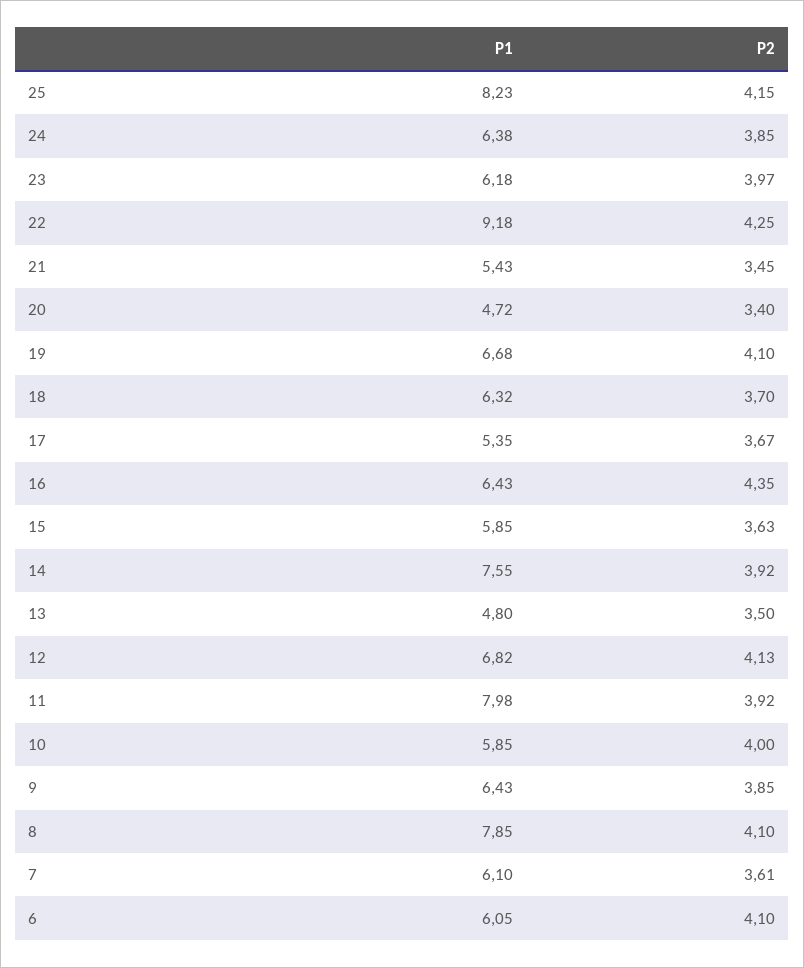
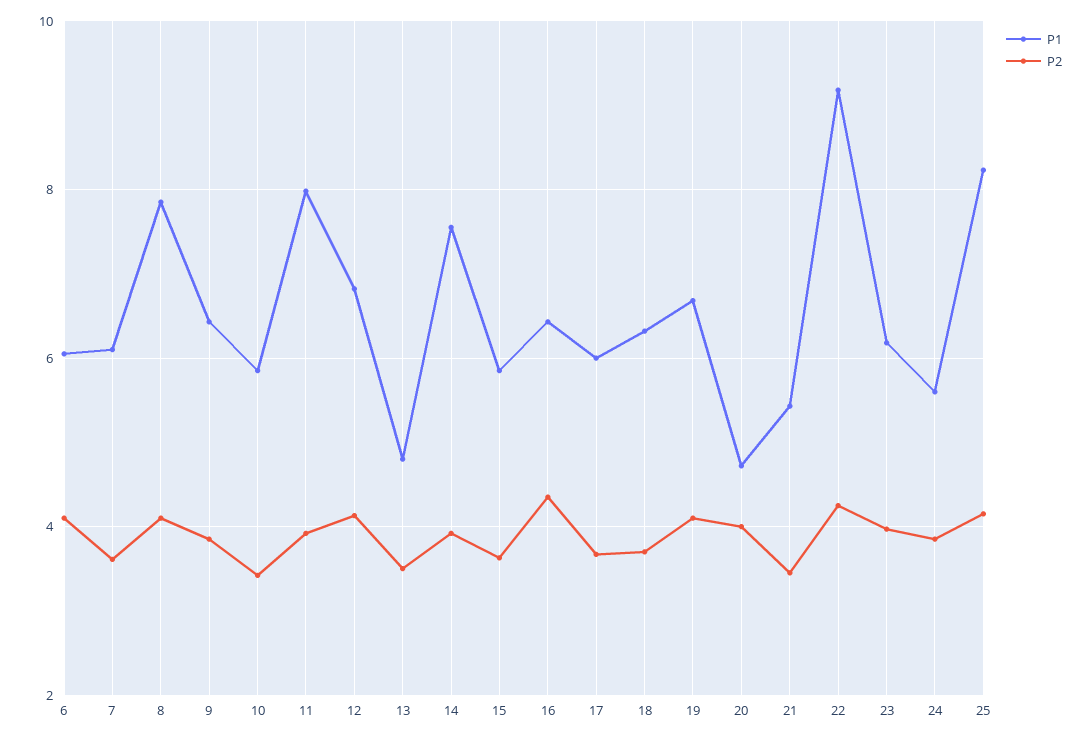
  {
    "P1": {
      "25": 8.23,
-     "24": 6.38,
+     "24": 5.6,
      "23": 6.18,
      "22": 9.18,
      "21": 5.43,
      "20": 4.72,
      "19": 6.68,
      "18": 6.32,
-     "17": 5.35,
+     "17": 6,
      "16": 6.43,
      "15": 5.85,
      "14": 7.55,
      "13": 4.8,
      "12": 6.82,
      "11": 7.98,
      "10": 5.85,
      "9": 6.43,
      "8": 7.85,
      "7": 6.1,
      "6": 6.05
    },
    "P2": {
      "25": 4.15,
      "24": 3.85,
      "23": 3.97,
      "22": 4.25,
      "21": 3.45,
-     "20": 3.4,
+     "20": 4,
      "19": 4.1,
      "18": 3.7,
      "17": 3.67,
      "16": 4.35,
      "15": 3.63,
      "14": 3.92,
      "13": 3.5,
      "12": 4.13,
      "11": 3.92,
-     "10": 4,
+     "10": 3.4,
      "9": 3.85,
      "8": 4.1,
      "7": 3.61,
      "6": 4.1
    }
  }

